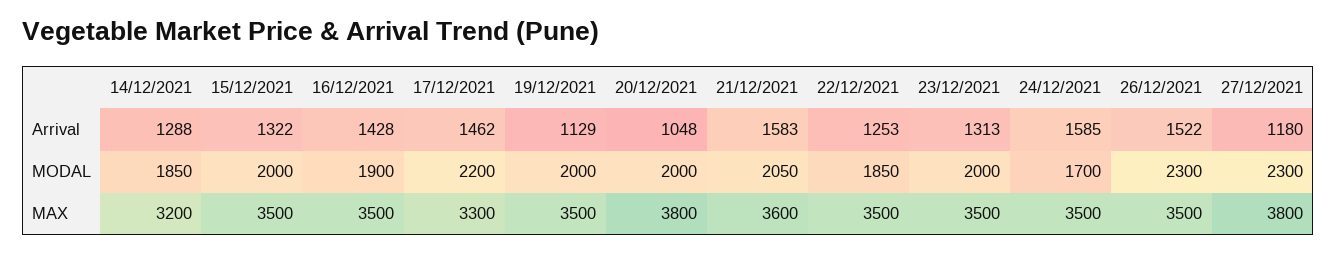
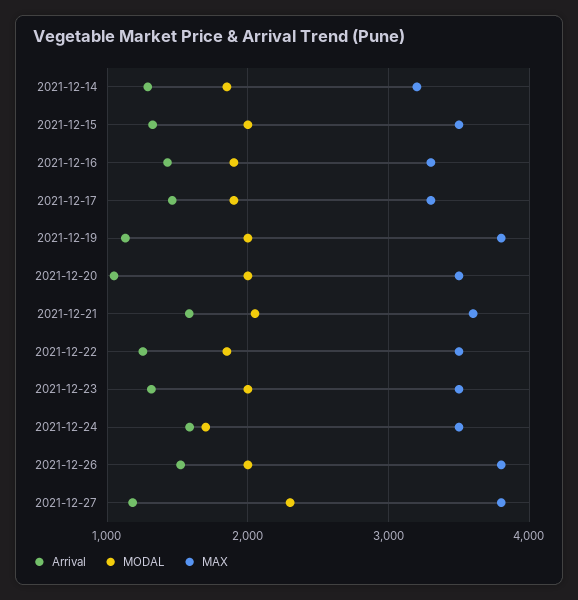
  {
    "Arrival": {
      "14/12/2021": 1288,
      "15/12/2021": 1322,
      "16/12/2021": 1428,
      "17/12/2021": 1462,
      "19/12/2021": 1129,
      "20/12/2021": 1048,
      "21/12/2021": 1583,
      "22/12/2021": 1253,
      "23/12/2021": 1313,
      "24/12/2021": 1585,
      "26/12/2021": 1522,
      "27/12/2021": 1180
    },
    "MODAL": {
      "14/12/2021": 1850,
      "15/12/2021": 2000,
      "16/12/2021": 1900,
-     "17/12/2021": 2200,
+     "17/12/2021": 1900,
      "19/12/2021": 2000,
      "20/12/2021": 2000,
      "21/12/2021": 2050,
      "22/12/2021": 1850,
      "23/12/2021": 2000,
      "24/12/2021": 1700,
-     "26/12/2021": 2300,
+     "26/12/2021": 2000,
      "27/12/2021": 2300
    },
    "MAX": {
      "14/12/2021": 3200,
      "15/12/2021": 3500,
-     "16/12/2021": 3500,
+     "16/12/2021": 3300,
      "17/12/2021": 3300,
-     "19/12/2021": 3500,
+     "19/12/2021": 3800,
-     "20/12/2021": 3800,
+     "20/12/2021": 3500,
      "21/12/2021": 3600,
      "22/12/2021": 3500,
      "23/12/2021": 3500,
      "24/12/2021": 3500,
-     "26/12/2021": 3500,
+     "26/12/2021": 3800,
      "27/12/2021": 3800
    }
  }

